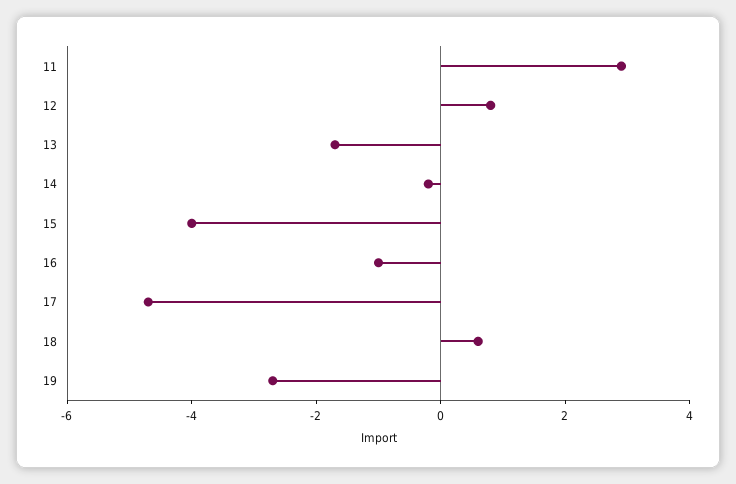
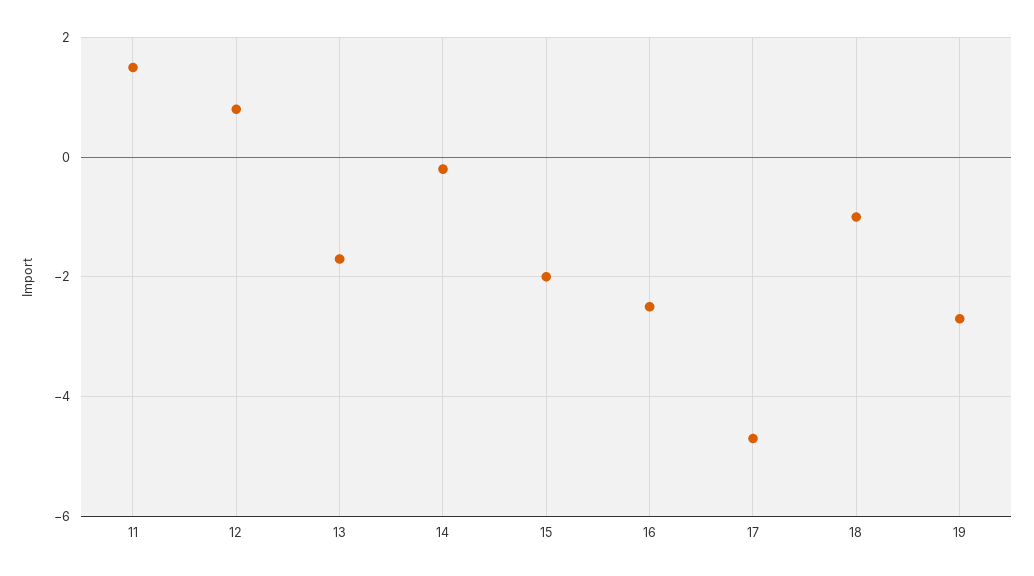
  {
-   "11": 3,
+   "11": 1.5,
    "12": 1,
    "13": -1.5,
    "14": 0,
-   "15": -4,
+   "15": -2,
-   "16": -1,
+   "16": -2.5,
    "17": -4.5,
-   "18": 0.5,
+   "18": -1,
    "19": -2.5
  }

